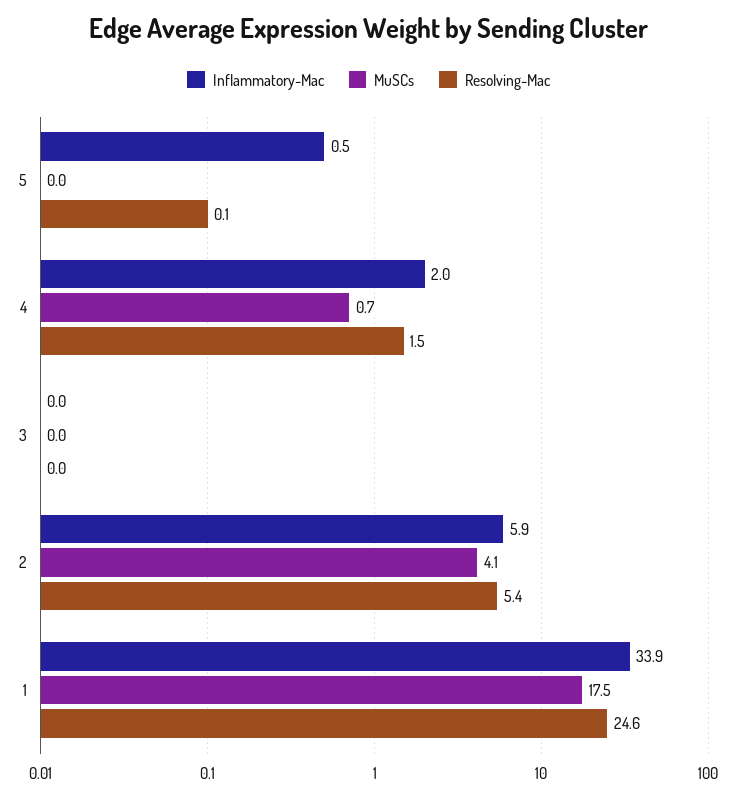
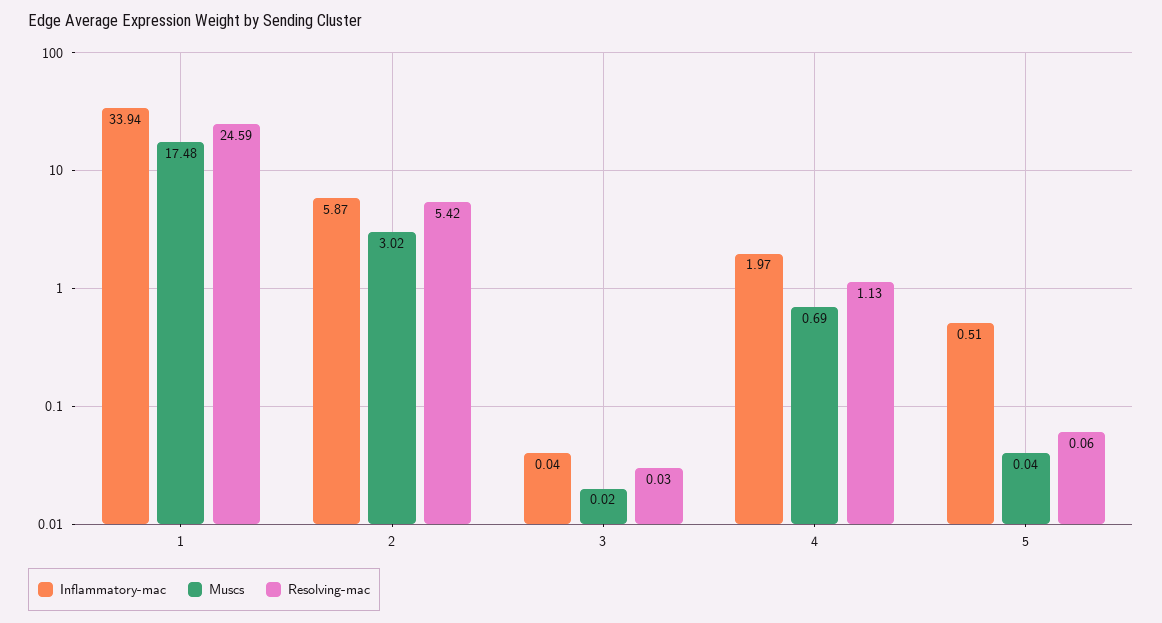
  {
    "Inflammatory-Mac": {
      "5": 0.51,
      "4": 1.97,
      "3": 0.04,
      "2": 5.87,
      "1": 33.94
    },
    "MuSCs": {
      "5": 0.04,
      "4": 0.69,
      "3": 0.02,
-     "2": 4.1,
+     "2": 3.02,
      "1": 17.48
    },
    "Resolving-Mac": {
      "5": 0.06,
-     "4": 1.5,
+     "4": 1.13,
      "3": 0.03,
      "2": 5.42,
      "1": 24.59
    }
  }

